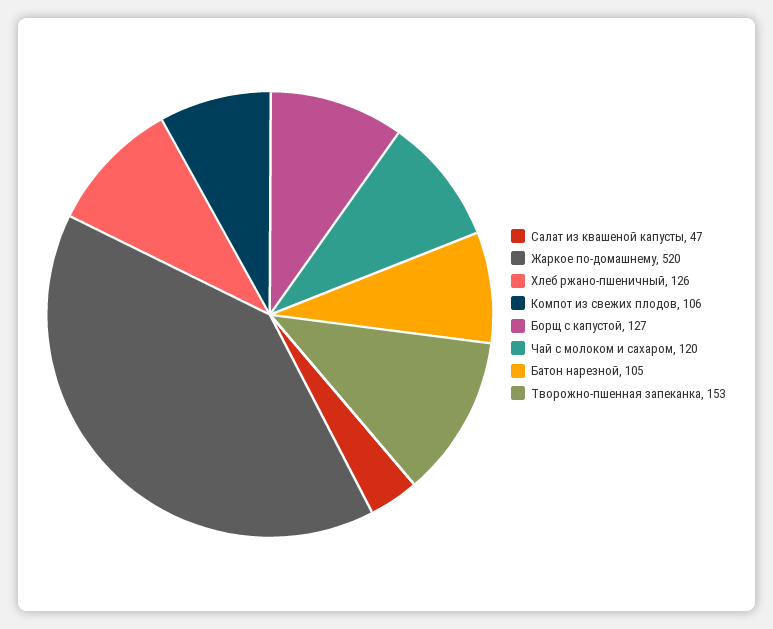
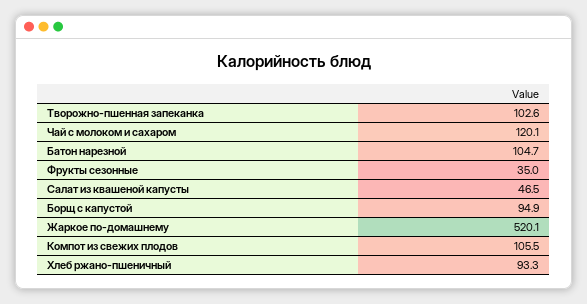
  {
    "Салат из квашеной капусты": 46.5,
    "Жаркое по-домашнему": 520.1,
-   "Хлеб ржано-пшеничный": 126,
+   "Хлеб ржано-пшеничный": 93.3,
    "Компот из свежих плодов": 105.5,
-   "Борщ с капустой": 127,
+   "Борщ с капустой": 94.9,
    "Чай с молоком и сахаром": 120.1,
    "Батон нарезной": 104.7,
-   "Творожно-пшенная запеканка": 153
+   "Творожно-пшенная запеканка": 102.6,
+   "Фрукты сезонные": 35
  }

